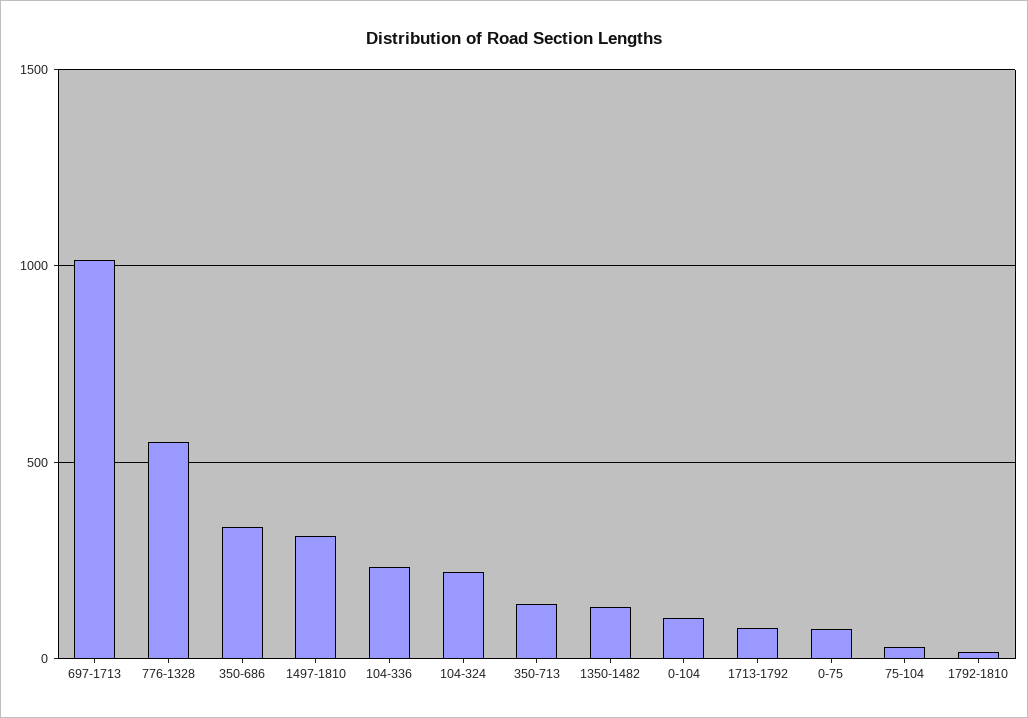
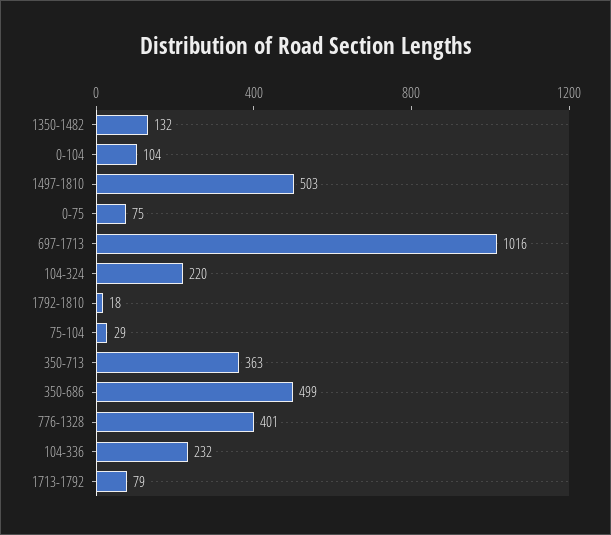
  {
    "697-1713": 1016,
-   "776-1328": 550,
+   "776-1328": 401,
-   "350-686": 350,
+   "350-686": 499,
-   "1497-1810": 300,
+   "1497-1810": 503,
    "104-336": 232,
    "104-324": 220,
-   "350-713": 150,
+   "350-713": 363,
    "1350-1482": 132,
    "0-104": 104,
    "1713-1792": 79,
    "0-75": 75,
    "75-104": 29,
    "1792-1810": 18
  }

